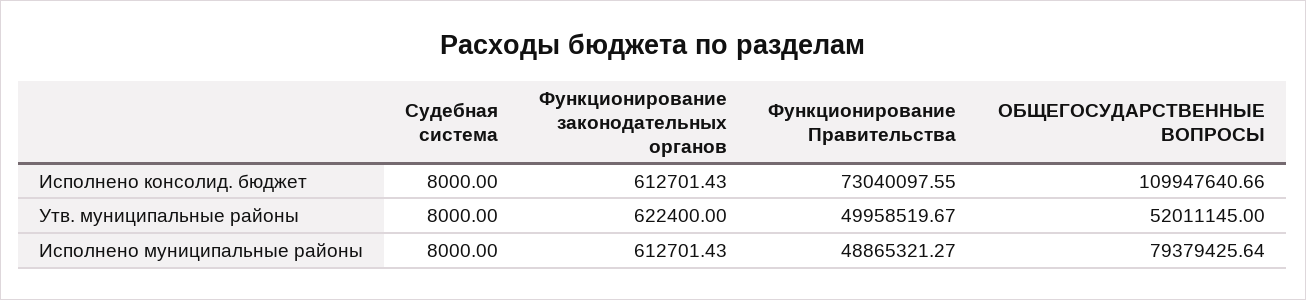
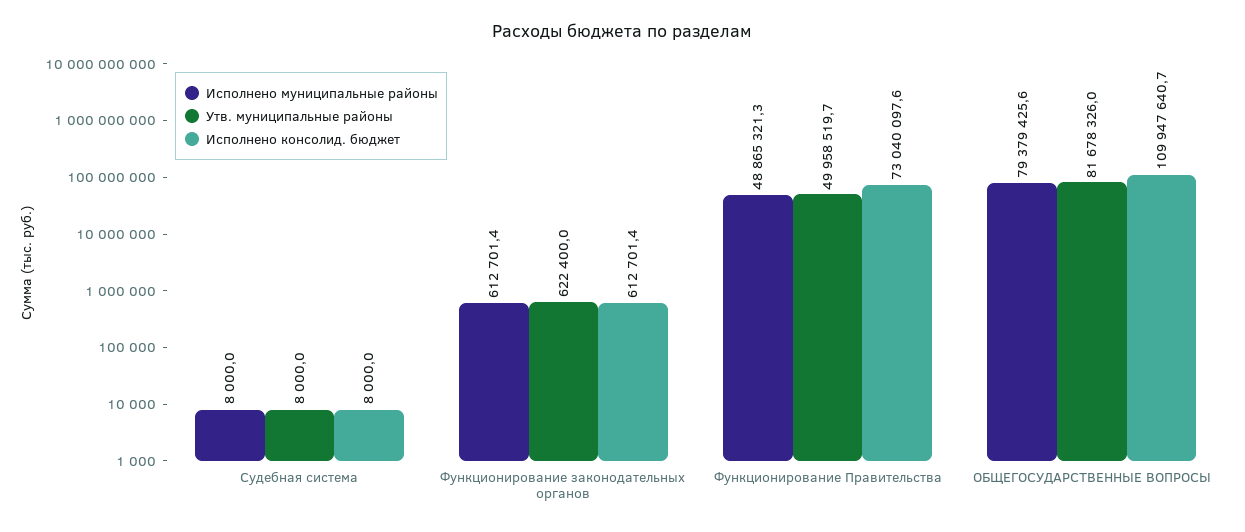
  {
    "Исполнено консолид. бюджет": {
      "Судебная система": 8000,
      "Функционирование законодательных органов": 612701.43,
      "Функционирование Правительства": 73040097.55,
      "ОБЩЕГОСУДАРСТВЕННЫЕ ВОПРОСЫ": 109947640.66
    },
    "Утв. муниципальные районы": {
      "Судебная система": 8000,
      "Функционирование законодательных органов": 622400,
      "Функционирование Правительства": 49958519.67,
-     "ОБЩЕГОСУДАРСТВЕННЫЕ ВОПРОСЫ": 52011145
+     "ОБЩЕГОСУДАРСТВЕННЫЕ ВОПРОСЫ": 81678326
    },
    "Исполнено муниципальные районы": {
      "Судебная система": 8000,
      "Функционирование законодательных органов": 612701.43,
      "Функционирование Правительства": 48865321.27,
      "ОБЩЕГОСУДАРСТВЕННЫЕ ВОПРОСЫ": 79379425.64
    }
  }

